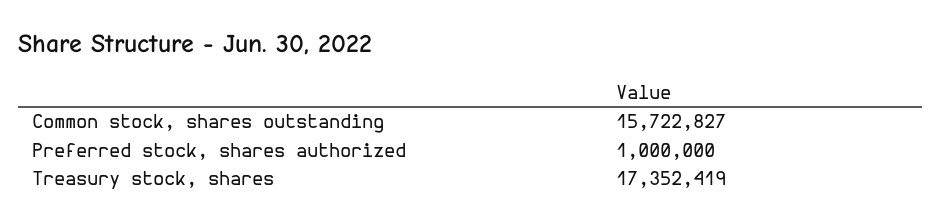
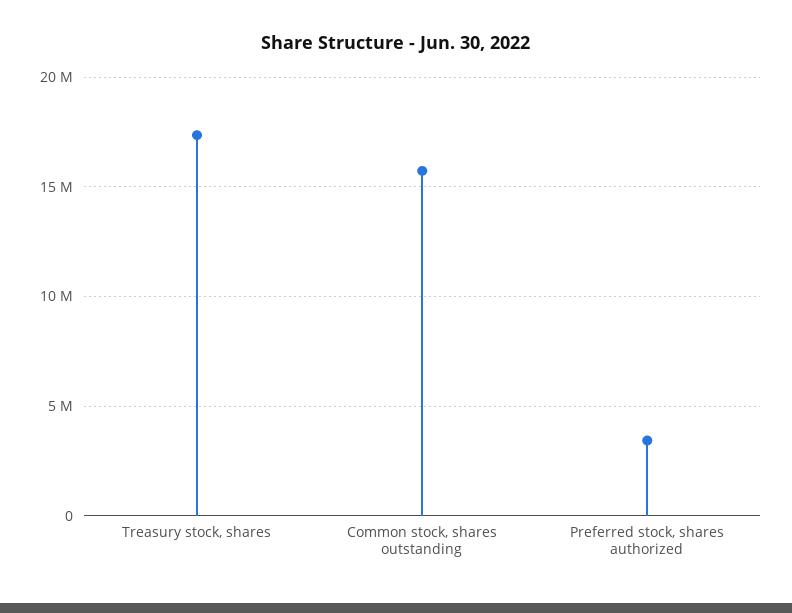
  {
    "Common stock, shares outstanding": 15722827,
-   "Preferred stock, shares authorized": 1000000,
+   "Preferred stock, shares authorized": 3500000,
    "Treasury stock, shares": 17352419
  }

